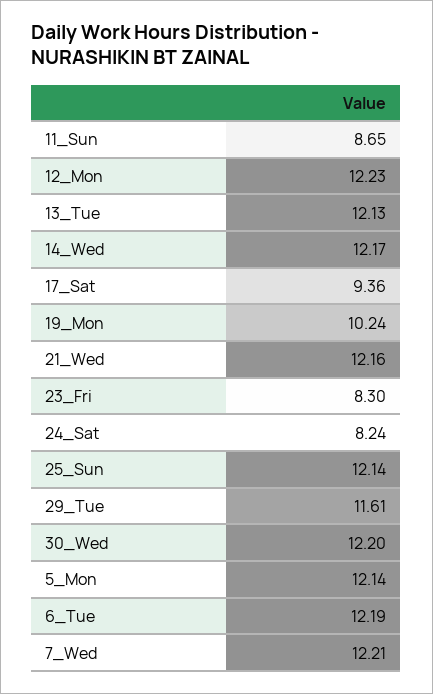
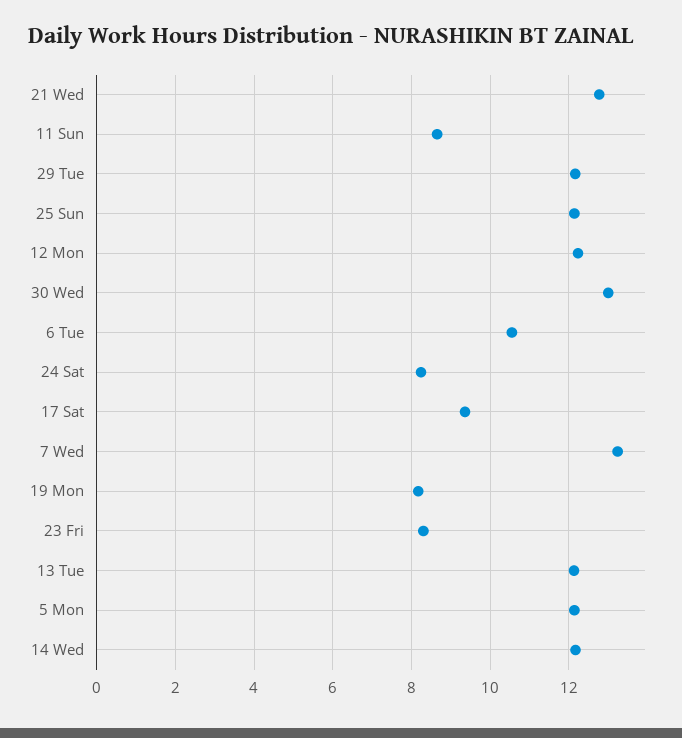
  {
    "11_Sun": 8.65,
    "12_Mon": 12.23,
    "13_Tue": 12.13,
    "14_Wed": 12.17,
    "17_Sat": 9.36,
-   "19_Mon": 10.24,
+   "19_Mon": 8.2,
-   "21_Wed": 12.16,
+   "21_Wed": 12.8,
    "23_Fri": 8.3,
    "24_Sat": 8.24,
    "25_Sun": 12.14,
-   "29_Tue": 11.61,
+   "29_Tue": 12.2,
-   "30_Wed": 12.2,
+   "30_Wed": 13,
    "5_Mon": 12.14,
-   "6_Tue": 12.19,
+   "6_Tue": 10.6,
-   "7_Wed": 12.21
+   "7_Wed": 13.2
  }

